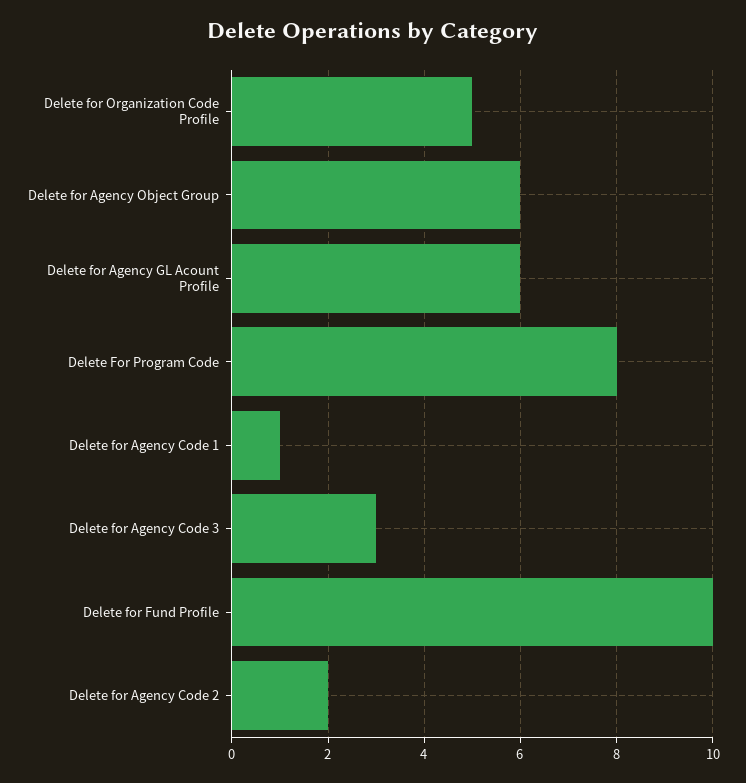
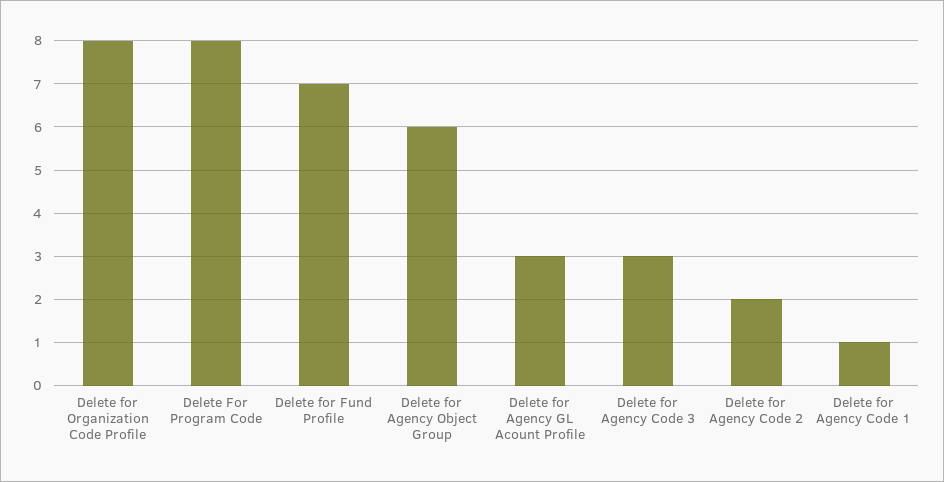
  {
-   "Delete for Organization Code Profile": 5,
+   "Delete for Organization Code Profile": 8,
    "Delete for Agency Object Group": 6,
-   "Delete for Agency GL Acount Profile": 6,
+   "Delete for Agency GL Acount Profile": 3,
    "Delete For Program Code": 8,
    "Delete for Agency Code 1": 1,
    "Delete for Agency Code 3": 3,
-   "Delete for Fund Profile": 10,
+   "Delete for Fund Profile": 7,
    "Delete for Agency Code 2": 2
  }

